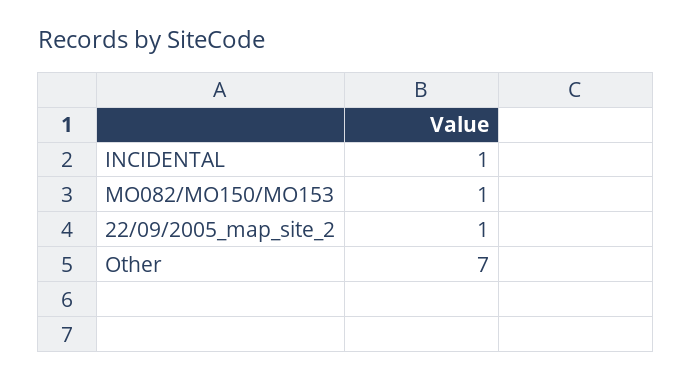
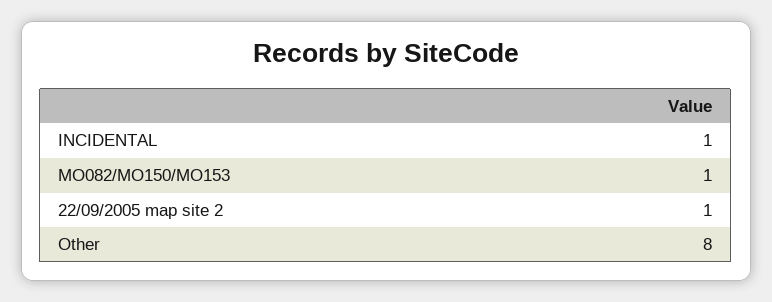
  {
    "INCIDENTAL": 1,
    "MO082/MO150/MO153": 1,
    "22/09/2005_map_site_2": 1,
-   "Other": 7
+   "Other": 8
  }

